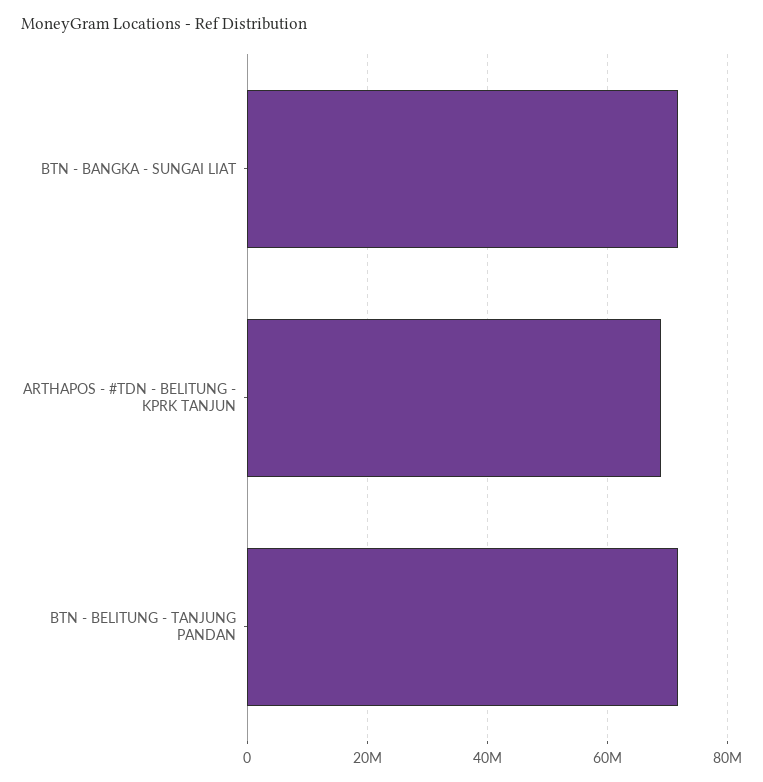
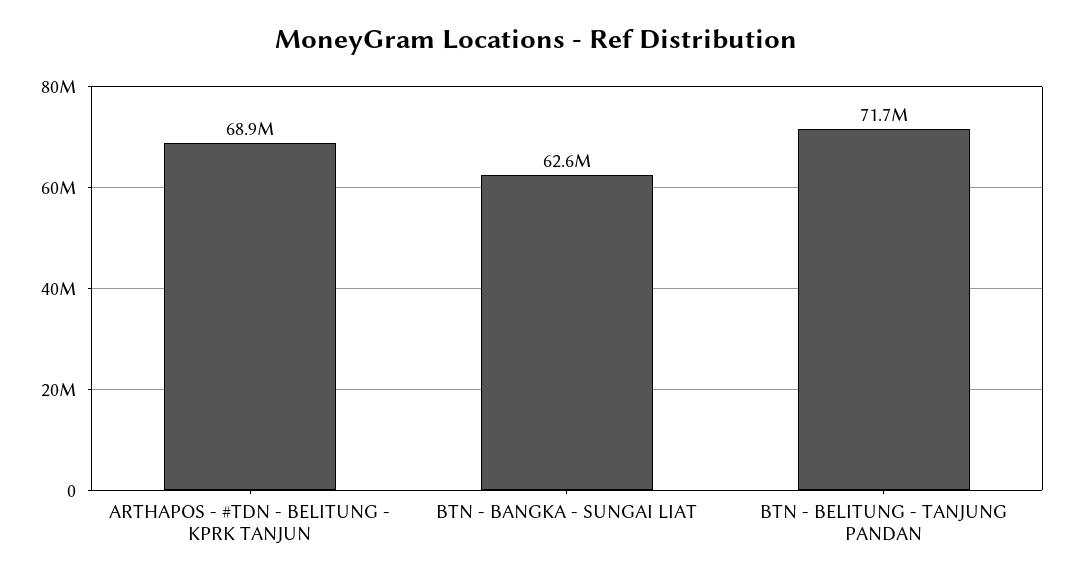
  {
-   "BTN - BANGKA - SUNGAI LIAT": 72000000,
+   "BTN - BANGKA - SUNGAI LIAT": 62600000,
    "ARTHAPOS - #TDN - BELITUNG - KPRK TANJUN": 68900000,
    "BTN - BELITUNG - TANJUNG PANDAN": 71700000
  }

